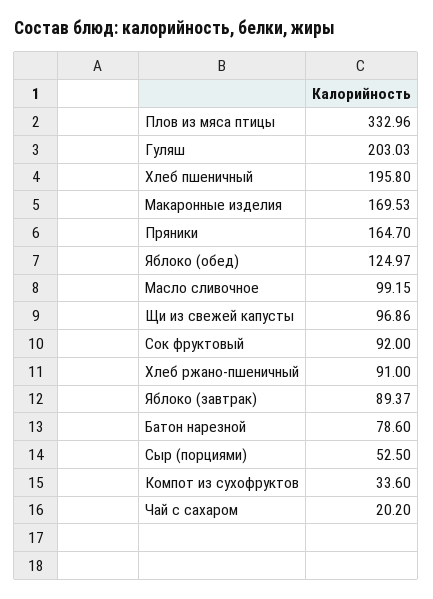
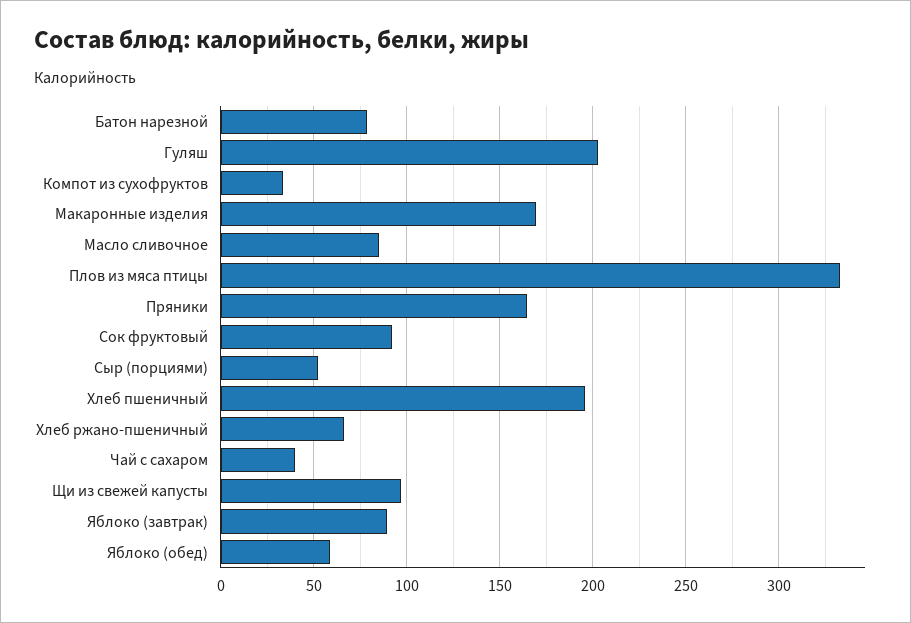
  {
    "Плов из мяса птицы": 332.96,
    "Гуляш": 203.03,
    "Хлеб пшеничный": 195.8,
    "Макаронные изделия": 169.53,
    "Пряники": 164.7,
-   "Яблоко (обед)": 124.97,
+   "Яблоко (обед)": 60,
-   "Масло сливочное": 99.15,
+   "Масло сливочное": 85,
    "Щи из свежей капусты": 96.86,
    "Сок фруктовый": 92,
-   "Хлеб ржано-пшеничный": 91,
+   "Хлеб ржано-пшеничный": 65,
    "Яблоко (завтрак)": 89.37,
    "Батон нарезной": 78.6,
    "Сыр (порциями)": 52.5,
    "Компот из сухофруктов": 33.6,
-   "Чай с сахаром": 20.2
+   "Чай с сахаром": 40
  }

